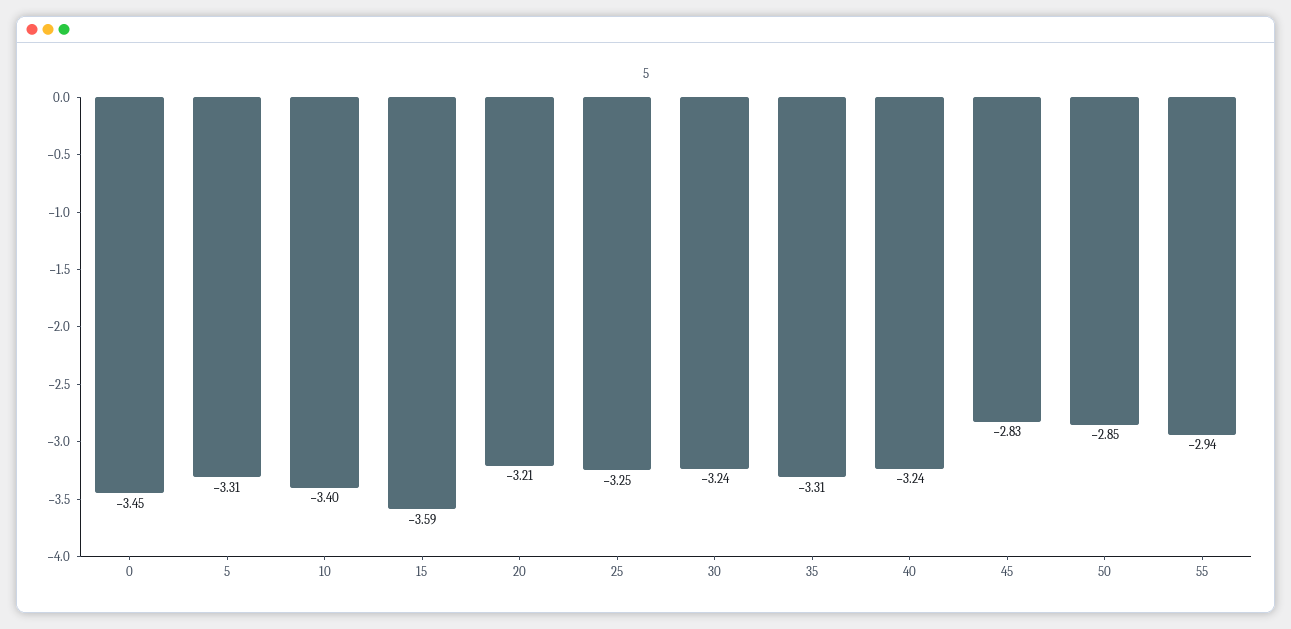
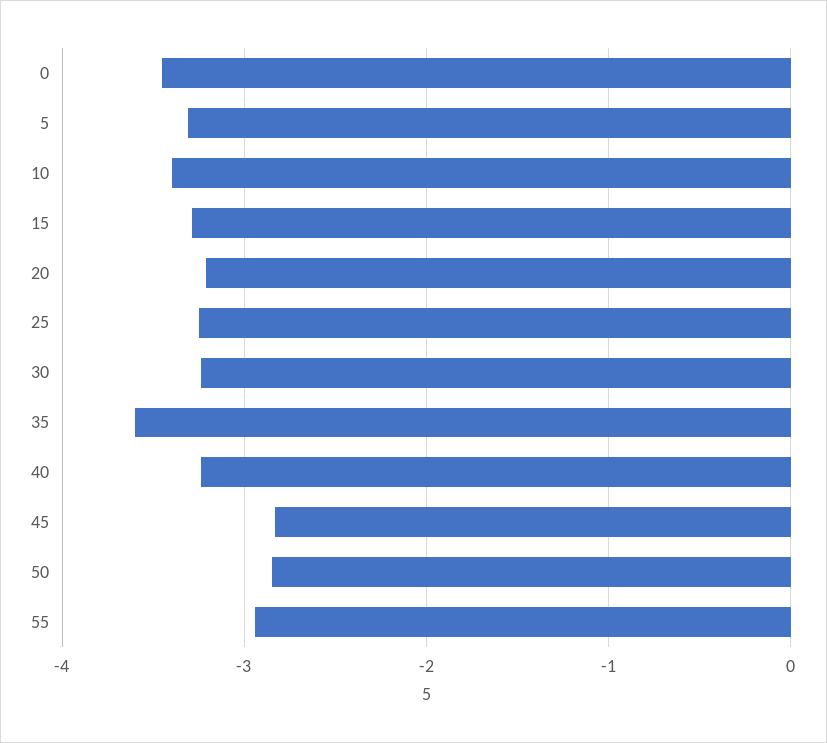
  {
    "0": -3.45,
    "5": -3.31,
    "10": -3.4,
-   "15": -3.59,
+   "15": -3.3,
    "20": -3.21,
    "25": -3.25,
    "30": -3.24,
-   "35": -3.31,
+   "35": -3.6,
    "40": -3.24,
    "45": -2.83,
    "50": -2.85,
    "55": -2.94
  }

